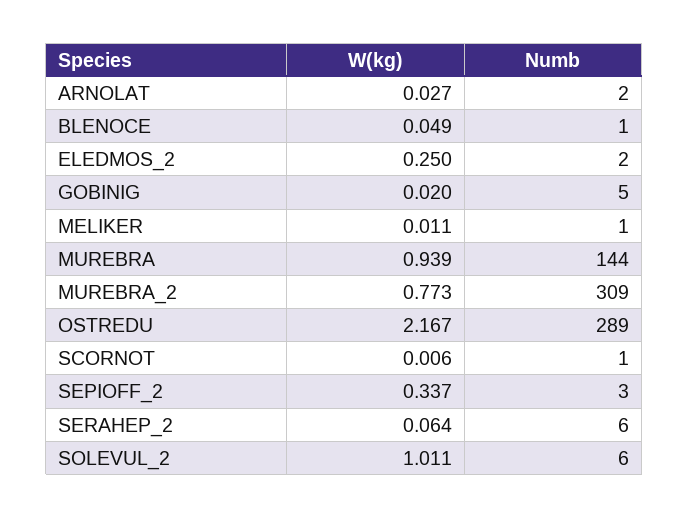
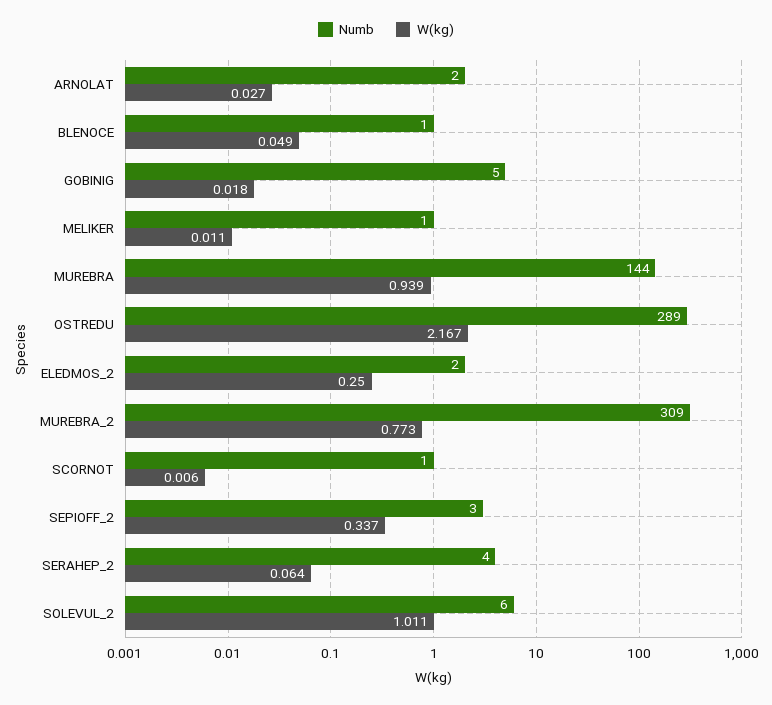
  {
    "W(kg)": {
      "ARNOLAT": 0.027,
      "BLENOCE": 0.049,
      "ELEDMOS_2": 0.25,
-     "GOBINIG": 0.02,
+     "GOBINIG": 0.018,
      "MELIKER": 0.011,
      "MUREBRA": 0.939,
      "MUREBRA_2": 0.773,
      "OSTREDU": 2.167,
      "SCORNOT": 0.006,
      "SEPIOFF_2": 0.337,
      "SERAHEP_2": 0.064,
      "SOLEVUL_2": 1.011
    },
    "Numb": {
      "ARNOLAT": 2,
      "BLENOCE": 1,
      "ELEDMOS_2": 2,
      "GOBINIG": 5,
      "MELIKER": 1,
      "MUREBRA": 144,
      "MUREBRA_2": 309,
      "OSTREDU": 289,
      "SCORNOT": 1,
      "SEPIOFF_2": 3,
-     "SERAHEP_2": 6,
+     "SERAHEP_2": 4,
      "SOLEVUL_2": 6
    }
  }

